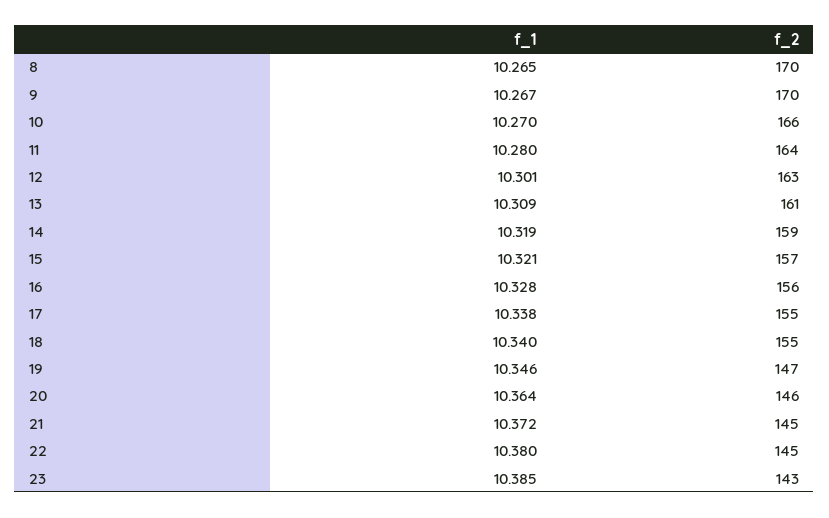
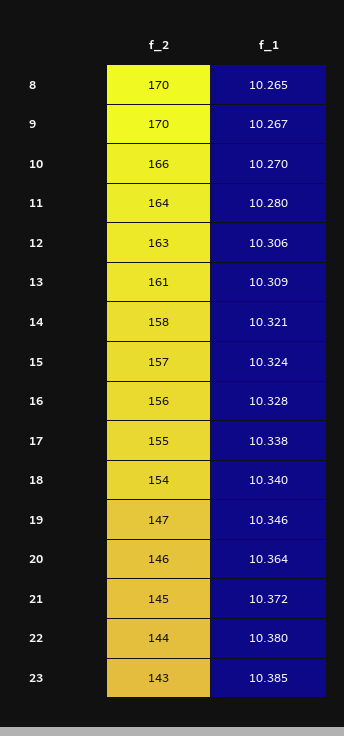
  {
    "f_1": {
      "8": 10.265,
      "9": 10.267,
      "10": 10.27,
      "11": 10.28,
-     "12": 10.301,
+     "12": 10.306,
      "13": 10.309,
-     "14": 10.319,
+     "14": 10.321,
-     "15": 10.321,
+     "15": 10.324,
      "16": 10.328,
      "17": 10.338,
      "18": 10.34,
      "19": 10.346,
      "20": 10.364,
      "21": 10.372,
      "22": 10.38,
      "23": 10.385
    },
    "f_2": {
      "8": 170,
      "9": 170,
      "10": 166,
      "11": 164,
      "12": 163,
      "13": 161,
-     "14": 159,
+     "14": 158,
      "15": 157,
      "16": 156,
      "17": 155,
-     "18": 155,
+     "18": 154,
      "19": 147,
      "20": 146,
      "21": 145,
-     "22": 145,
+     "22": 144,
      "23": 143
    }
  }

